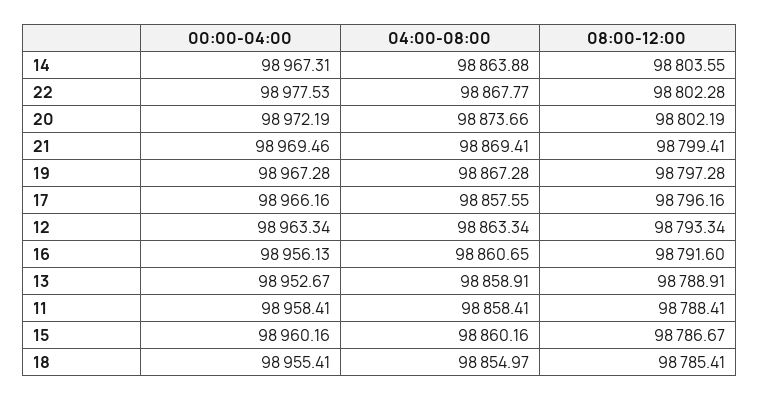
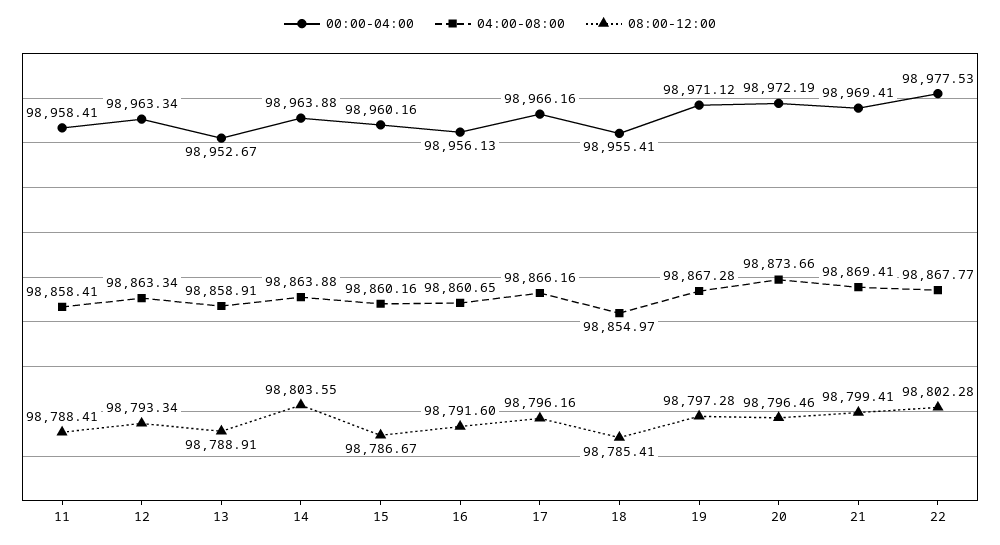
  {
    "00:00-04:00": {
-     "14": 98967.31,
+     "14": 98963.88,
      "22": 98977.53,
      "20": 98972.19,
-     "21": 98969.46,
+     "21": 98969.41,
-     "19": 98967.28,
+     "19": 98971.12,
      "17": 98966.16,
      "12": 98963.34,
      "16": 98956.13,
      "13": 98952.67,
      "11": 98958.41,
      "15": 98960.16,
      "18": 98955.41
    },
    "04:00-08:00": {
      "14": 98863.88,
      "22": 98867.77,
      "20": 98873.66,
      "21": 98869.41,
      "19": 98867.28,
-     "17": 98857.55,
+     "17": 98866.16,
      "12": 98863.34,
      "16": 98860.65,
      "13": 98858.91,
      "11": 98858.41,
      "15": 98860.16,
      "18": 98854.97
    },
    "08:00-12:00": {
      "14": 98803.55,
      "22": 98802.28,
-     "20": 98802.19,
+     "20": 98796.46,
      "21": 98799.41,
      "19": 98797.28,
      "17": 98796.16,
      "12": 98793.34,
      "16": 98791.6,
      "13": 98788.91,
      "11": 98788.41,
      "15": 98786.67,
      "18": 98785.41
    }
  }

